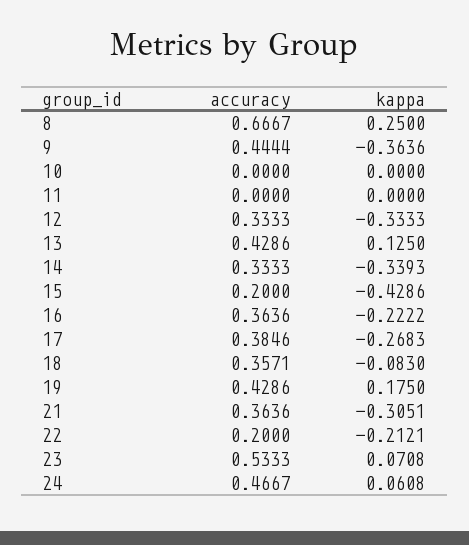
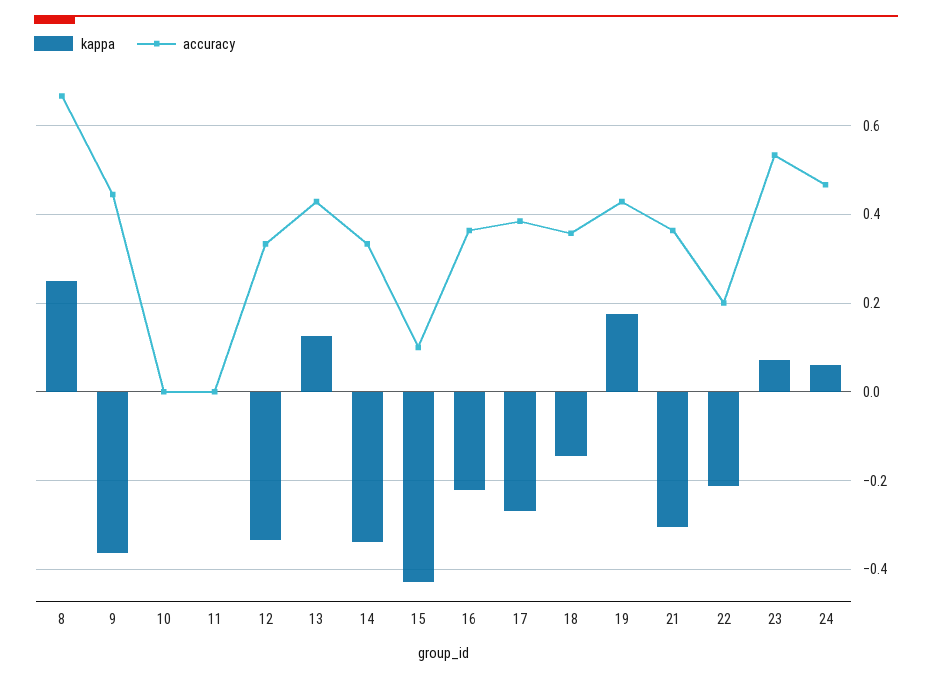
  {
    "accuracy": {
      "8": 0.6667,
      "9": 0.4444,
      "10": 0,
      "11": 0,
      "12": 0.3333,
      "13": 0.4286,
      "14": 0.3333,
-     "15": 0.2,
+     "15": 0.1,
      "16": 0.3636,
      "17": 0.3846,
      "18": 0.3571,
      "19": 0.4286,
      "21": 0.3636,
      "22": 0.2,
      "23": 0.5333,
      "24": 0.4667
    },
    "kappa": {
      "8": 0.25,
      "9": -0.3636,
      "10": 0,
      "11": 0,
      "12": -0.3333,
      "13": 0.125,
      "14": -0.3393,
      "15": -0.4286,
      "16": -0.2222,
      "17": -0.2683,
-     "18": -0.083,
+     "18": -0.14,
      "19": 0.175,
      "21": -0.3051,
      "22": -0.2121,
      "23": 0.0708,
      "24": 0.0608
    }
  }

